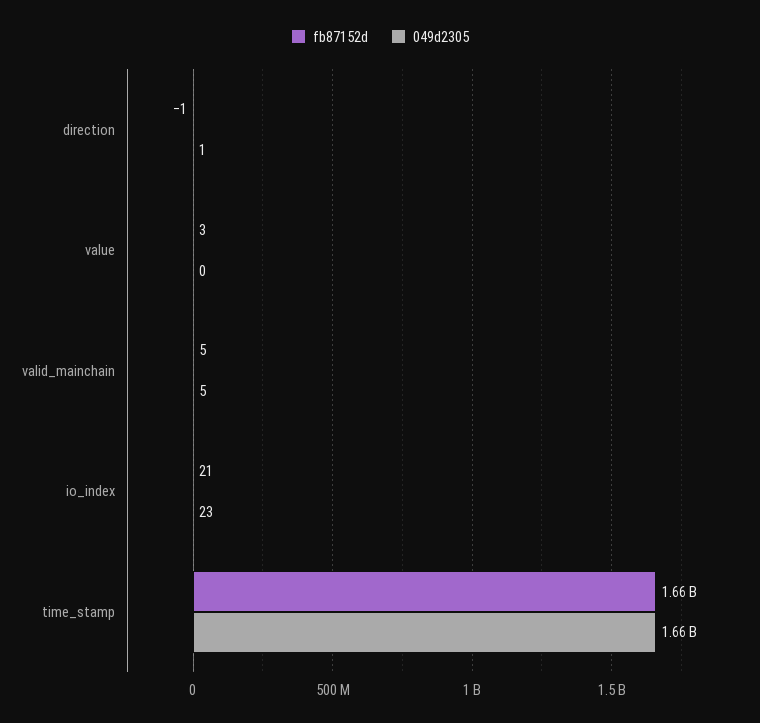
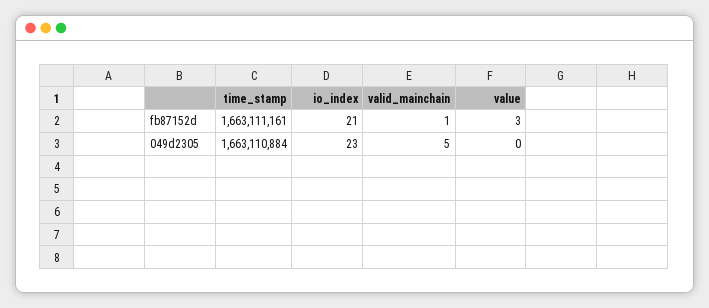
  {
    "fb87152d": {
-     "direction": -1,
      "value": 3,
-     "valid_mainchain": 5,
+     "valid_mainchain": 1,
      "io_index": 21,
      "time_stamp": 1663111161
    },
    "049d2305": {
-     "direction": 1,
      "value": 0,
      "valid_mainchain": 5,
      "io_index": 23,
      "time_stamp": 1663110884
    }
  }

